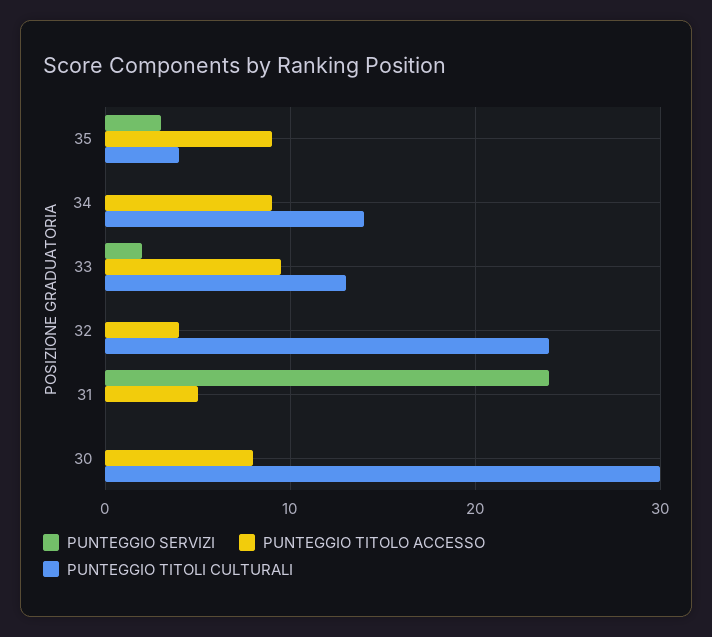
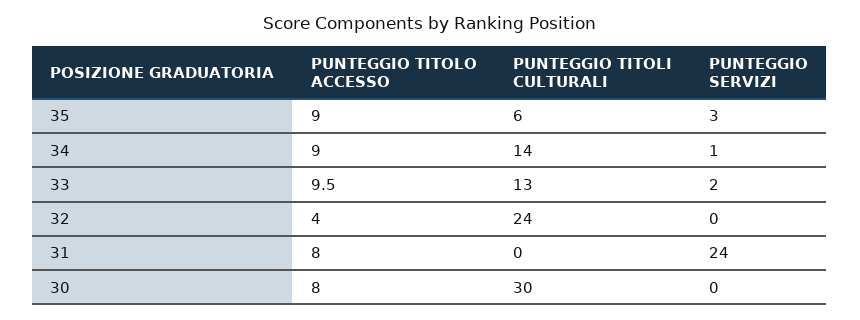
  {
    "PUNTEGGIO SERVIZI": {
      "35": 3,
-     "34": 0,
+     "34": 1,
      "33": 2,
      "32": 0,
      "31": 24,
      "30": 0
    },
    "PUNTEGGIO TITOLO ACCESSO": {
      "35": 9,
      "34": 9,
      "33": 9.5,
      "32": 4,
-     "31": 5,
+     "31": 8,
      "30": 8
    },
    "PUNTEGGIO TITOLI CULTURALI": {
-     "35": 4,
+     "35": 6,
      "34": 14,
      "33": 13,
      "32": 24,
      "31": 0,
      "30": 30
    }
  }

